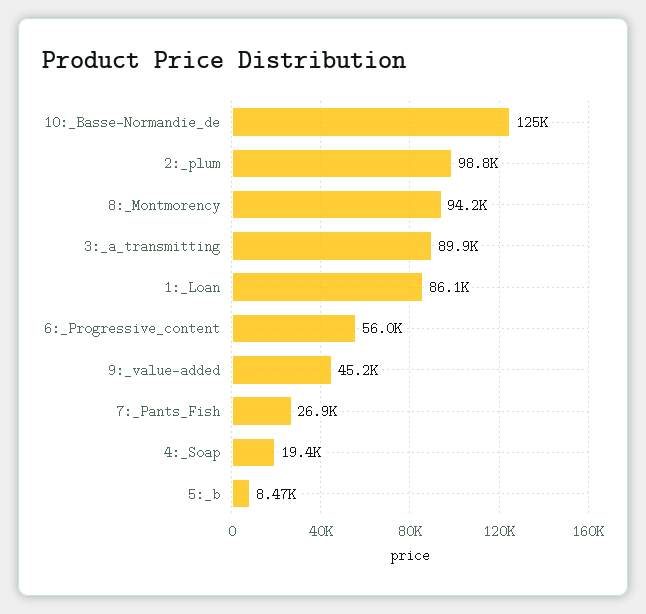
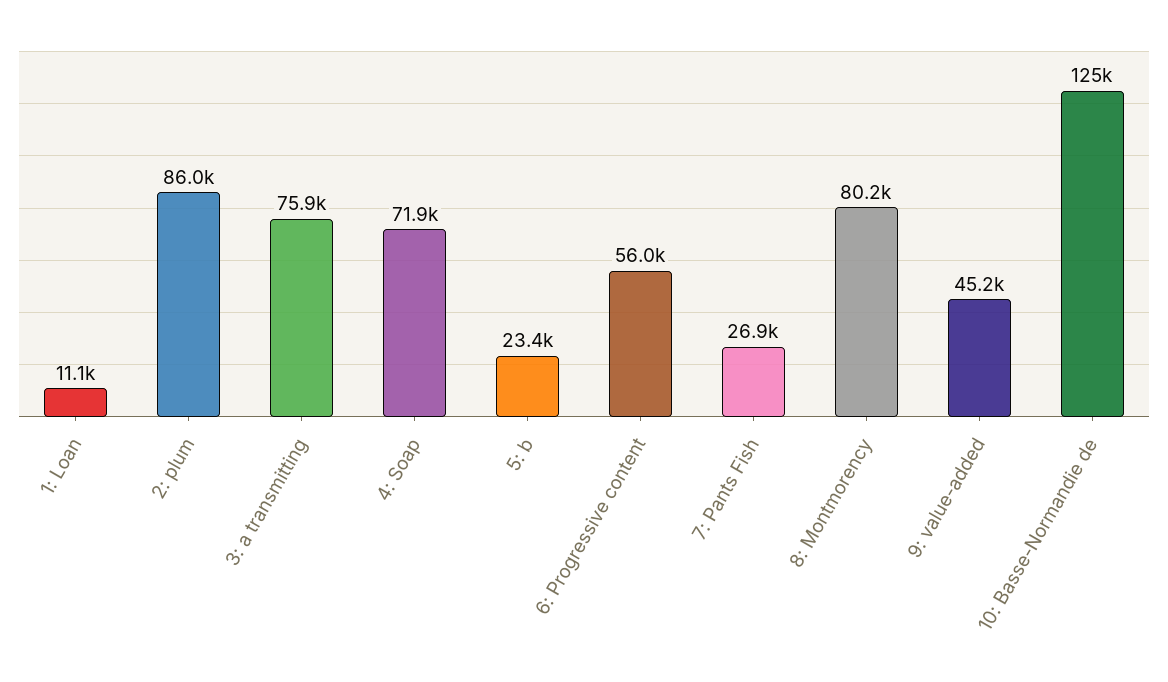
  {
    "10:_Basse-Normandie_de": 125000,
-   "2:_plum": 98800,
+   "2:_plum": 86000,
-   "8:_Montmorency": 94200,
+   "8:_Montmorency": 80200,
-   "3:_a_transmitting": 89900,
+   "3:_a_transmitting": 75900,
-   "1:_Loan": 86100,
+   "1:_Loan": 11100,
    "6:_Progressive_content": 56000,
    "9:_value-added": 45200,
    "7:_Pants_Fish": 26900,
-   "4:_Soap": 19400,
+   "4:_Soap": 71900,
-   "5:_b": 8470
+   "5:_b": 23400
  }

